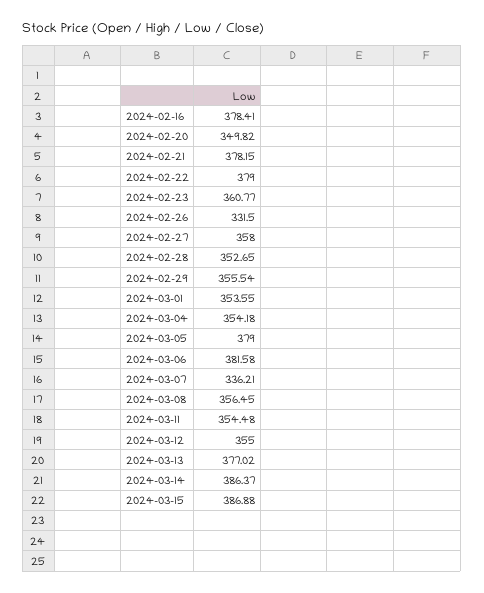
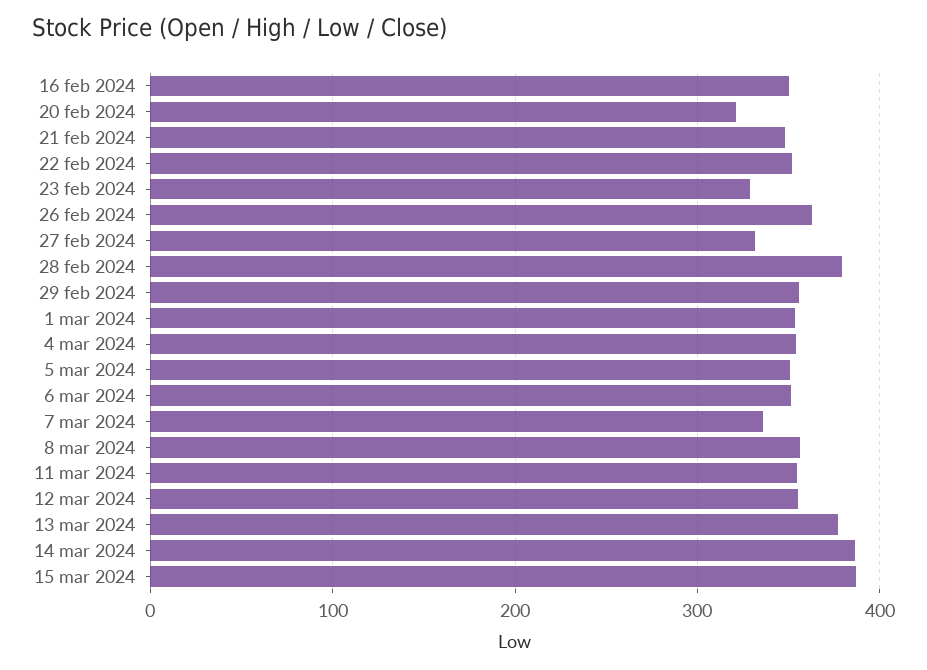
  {
-   "2024-02-16": 378.41,
+   "2024-02-16": 350,
-   "2024-02-20": 349.82,
+   "2024-02-20": 320,
-   "2024-02-21": 378.15,
+   "2024-02-21": 350,
-   "2024-02-22": 379,
+   "2024-02-22": 350,
-   "2024-02-23": 360.77,
+   "2024-02-23": 330,
-   "2024-02-26": 331.5,
+   "2024-02-26": 360,
-   "2024-02-27": 358,
+   "2024-02-27": 330,
-   "2024-02-28": 352.65,
+   "2024-02-28": 380,
    "2024-02-29": 355.54,
    "2024-03-01": 353.55,
    "2024-03-04": 354.18,
-   "2024-03-05": 379,
+   "2024-03-05": 350,
-   "2024-03-06": 381.58,
+   "2024-03-06": 350,
    "2024-03-07": 336.21,
    "2024-03-08": 356.45,
    "2024-03-11": 354.48,
    "2024-03-12": 355,
    "2024-03-13": 377.02,
    "2024-03-14": 386.37,
    "2024-03-15": 386.88
  }

